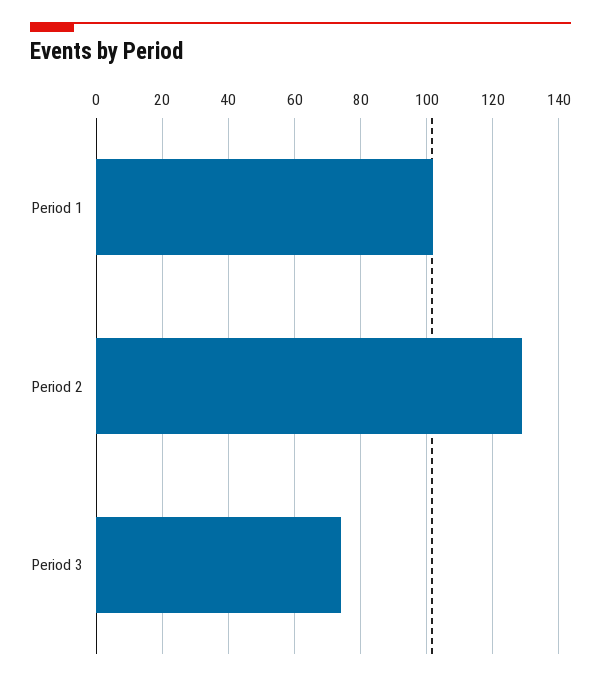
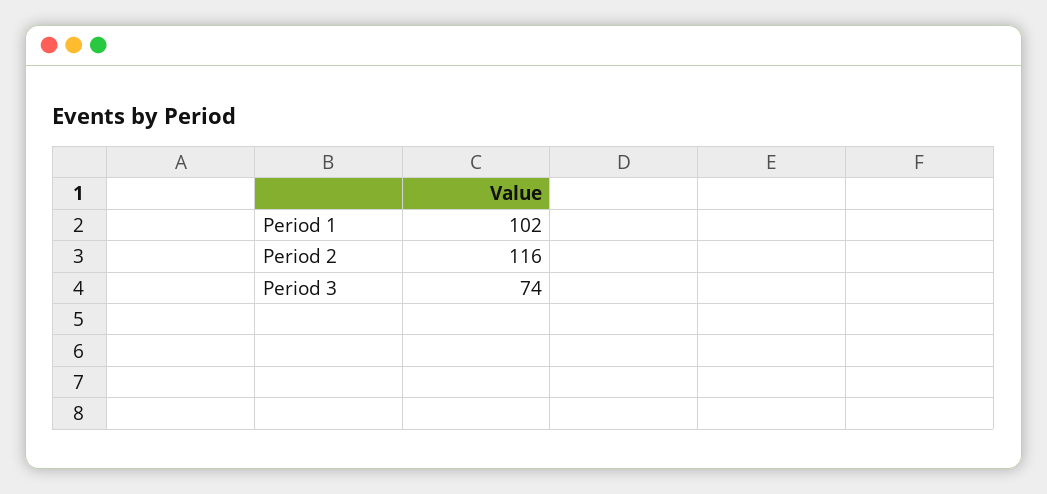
  {
    "Period 1": 102,
-   "Period 2": 130,
+   "Period 2": 116,
    "Period 3": 74
  }

